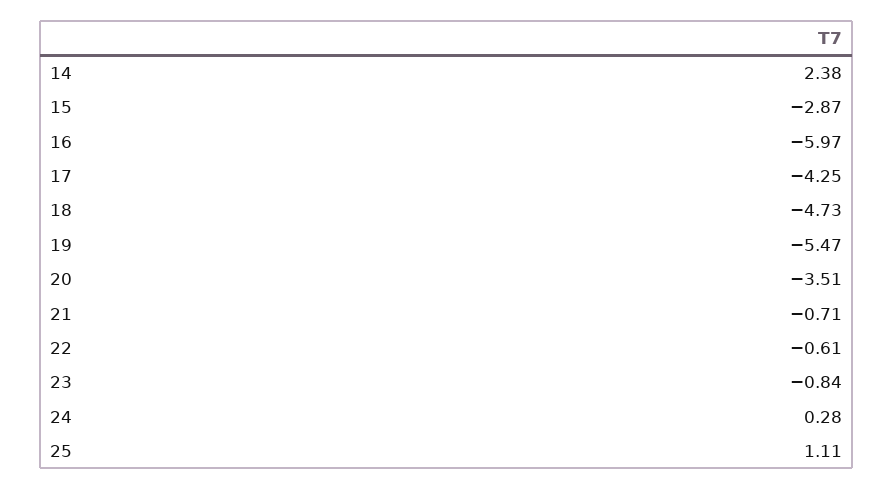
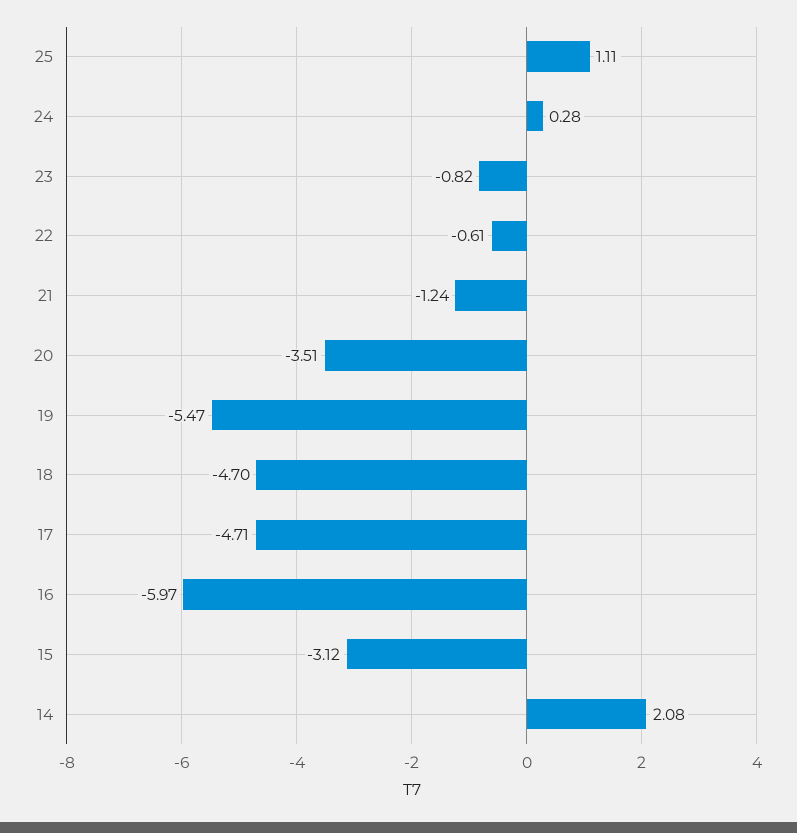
  {
-   "14": 2.38,
+   "14": 2.08,
-   "15": -2.87,
+   "15": -3.12,
    "16": -5.97,
-   "17": -4.25,
+   "17": -4.71,
-   "18": -4.73,
+   "18": -4.7,
    "19": -5.47,
    "20": -3.51,
-   "21": -0.71,
+   "21": -1.24,
    "22": -0.61,
-   "23": -0.84,
+   "23": -0.82,
    "24": 0.28,
    "25": 1.11
  }

